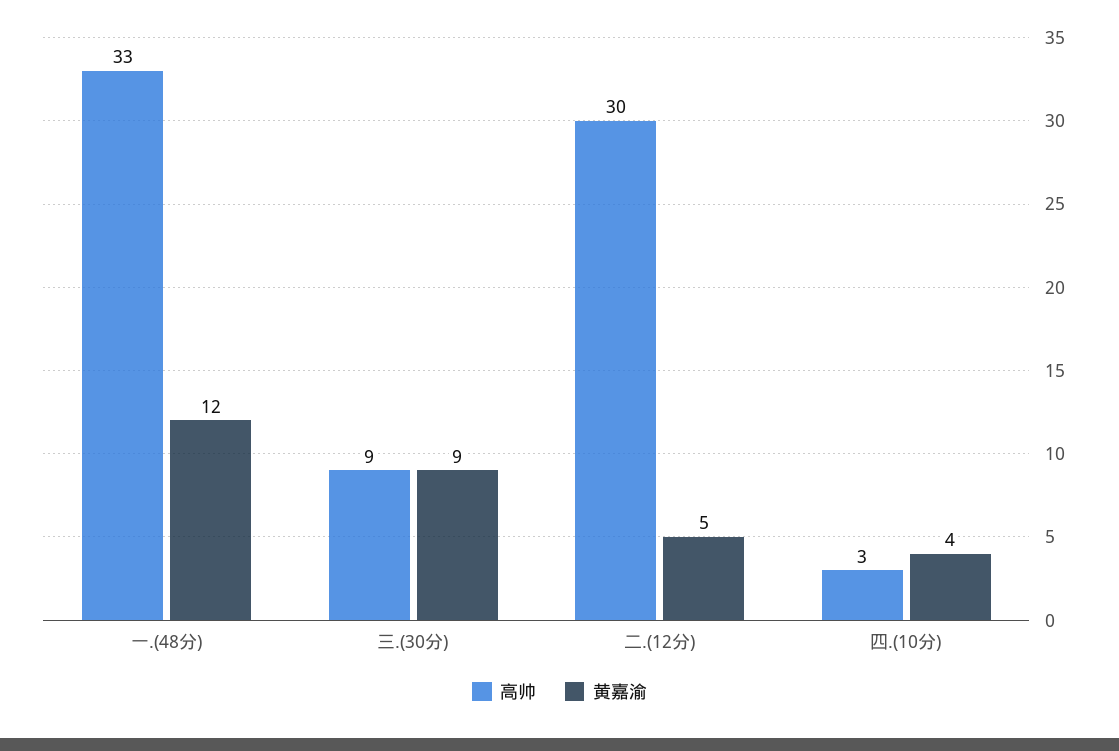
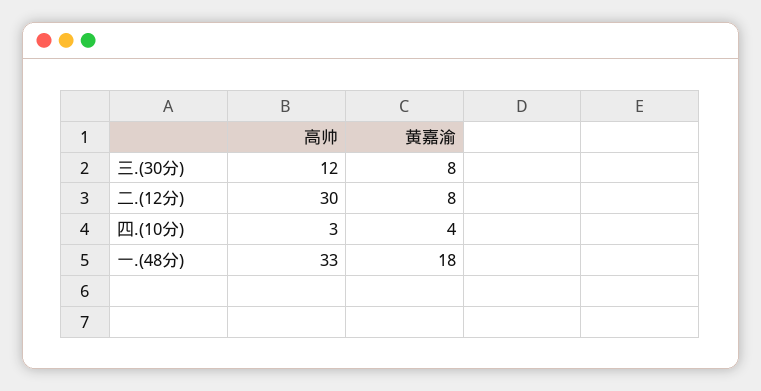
  {
    "高帅": {
      "一.(48分)": 33,
-     "三.(30分)": 9,
+     "三.(30分)": 12,
      "二.(12分)": 30,
      "四.(10分)": 3
    },
    "黄嘉渝": {
-     "一.(48分)": 12,
+     "一.(48分)": 18,
-     "三.(30分)": 9,
+     "三.(30分)": 8,
-     "二.(12分)": 5,
+     "二.(12分)": 8,
      "四.(10分)": 4
    }
  }

